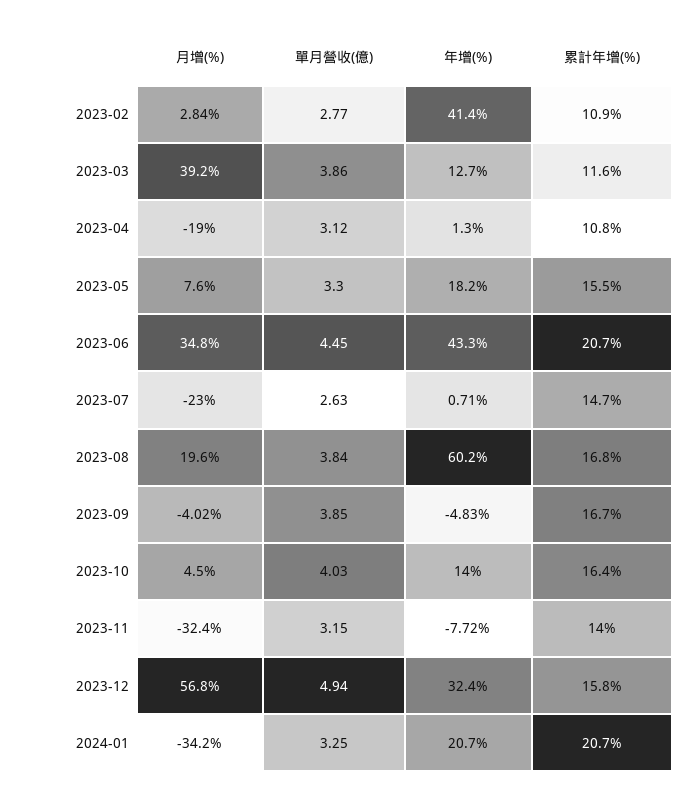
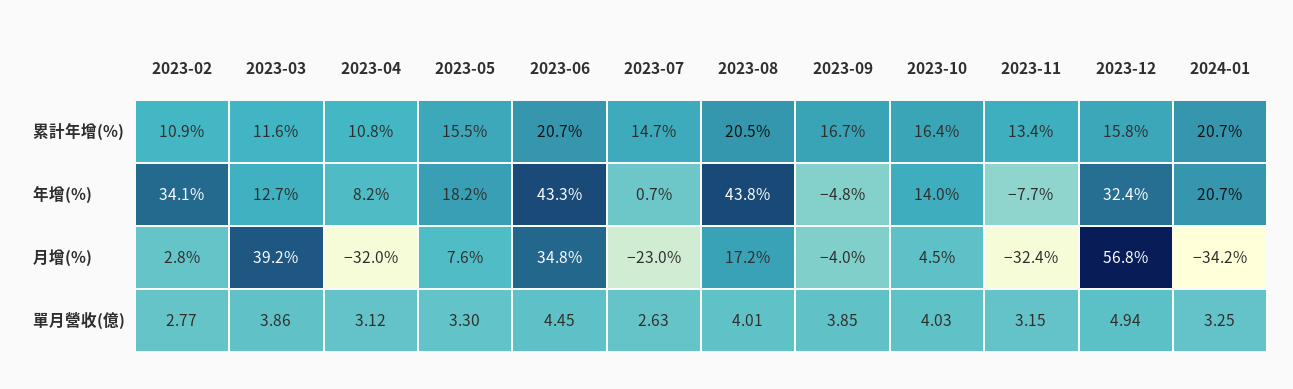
  {
    "月增(%)": {
      "2023-02": 2.84,
      "2023-03": 39.2,
-     "2023-04": -19,
+     "2023-04": -32,
      "2023-05": 7.6,
      "2023-06": 34.8,
      "2023-07": -23,
-     "2023-08": 19.6,
+     "2023-08": 17.2,
      "2023-09": -4.02,
      "2023-10": 4.5,
      "2023-11": -32.4,
      "2023-12": 56.8,
      "2024-01": -34.2
    },
    "單月營收(億)": {
      "2023-02": 2.77,
      "2023-03": 3.86,
      "2023-04": 3.12,
      "2023-05": 3.3,
      "2023-06": 4.45,
      "2023-07": 2.63,
-     "2023-08": 3.84,
+     "2023-08": 4.01,
      "2023-09": 3.85,
      "2023-10": 4.03,
      "2023-11": 3.15,
      "2023-12": 4.94,
      "2024-01": 3.25
    },
    "年增(%)": {
-     "2023-02": 41.4,
+     "2023-02": 34.1,
      "2023-03": 12.7,
-     "2023-04": 1.3,
+     "2023-04": 8.2,
      "2023-05": 18.2,
      "2023-06": 43.3,
      "2023-07": 0.71,
-     "2023-08": 60.2,
+     "2023-08": 43.8,
      "2023-09": -4.83,
      "2023-10": 14,
      "2023-11": -7.72,
      "2023-12": 32.4,
      "2024-01": 20.7
    },
    "累計年增(%)": {
      "2023-02": 10.9,
      "2023-03": 11.6,
      "2023-04": 10.8,
      "2023-05": 15.5,
      "2023-06": 20.7,
      "2023-07": 14.7,
-     "2023-08": 16.8,
+     "2023-08": 20.5,
      "2023-09": 16.7,
      "2023-10": 16.4,
-     "2023-11": 14,
+     "2023-11": 13.4,
      "2023-12": 15.8,
      "2024-01": 20.7
    }
  }

